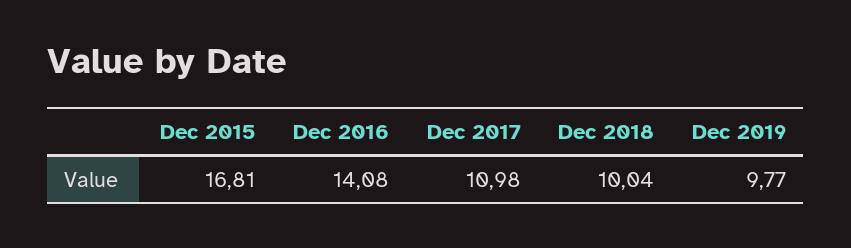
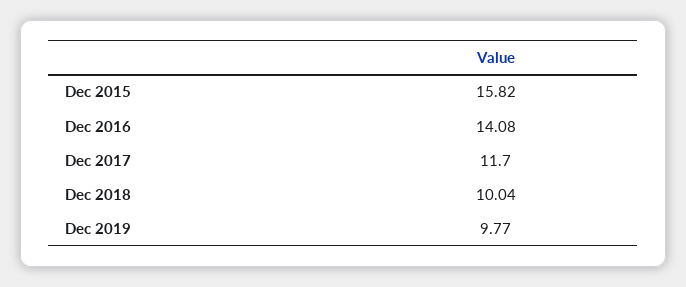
  {
-   "Dec 2015": 16.81,
+   "Dec 2015": 15.82,
    "Dec 2016": 14.08,
-   "Dec 2017": 10.98,
+   "Dec 2017": 11.7,
    "Dec 2018": 10.04,
    "Dec 2019": 9.77
  }

